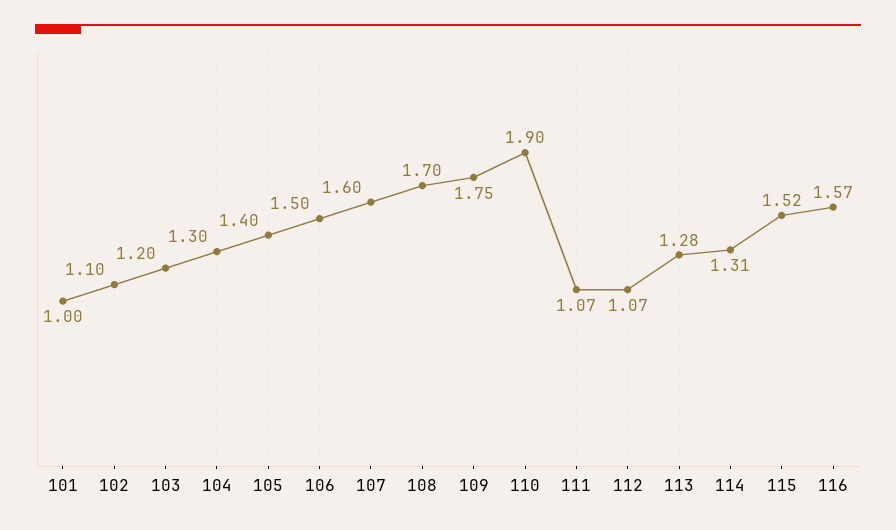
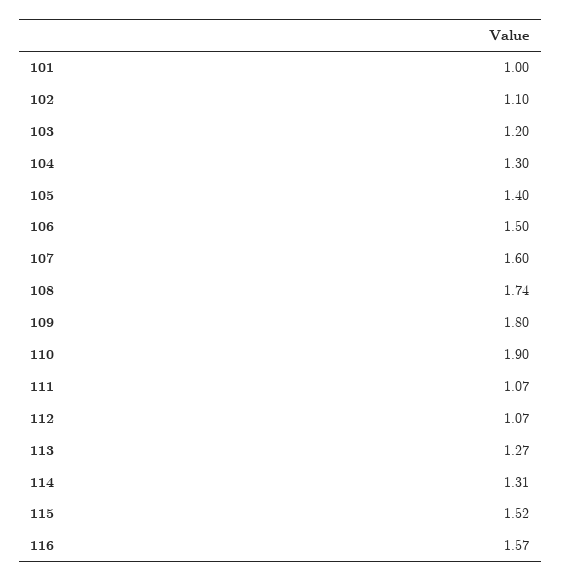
  {
    "101": 1,
    "102": 1.1,
    "103": 1.2,
    "104": 1.3,
    "105": 1.4,
    "106": 1.5,
    "107": 1.6,
-   "108": 1.7,
+   "108": 1.74,
-   "109": 1.75,
+   "109": 1.8,
    "110": 1.9,
    "111": 1.07,
    "112": 1.07,
-   "113": 1.28,
+   "113": 1.27,
    "114": 1.31,
    "115": 1.52,
    "116": 1.57
  }

